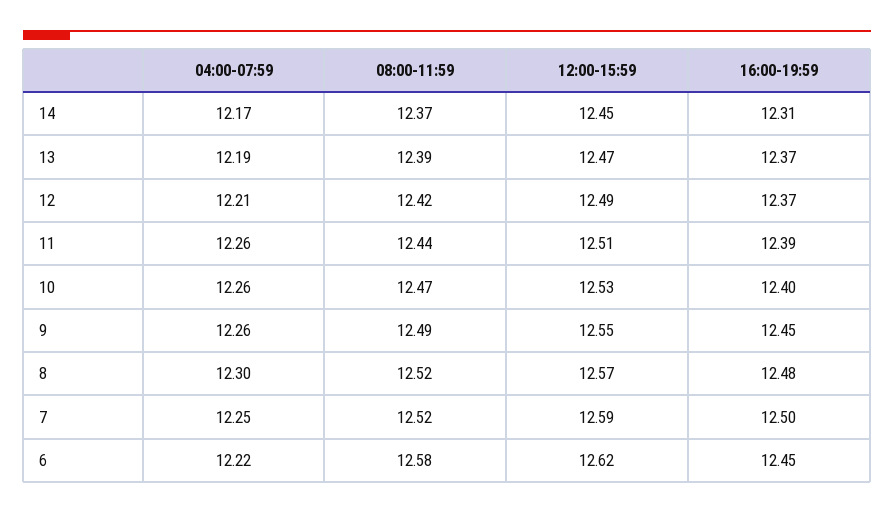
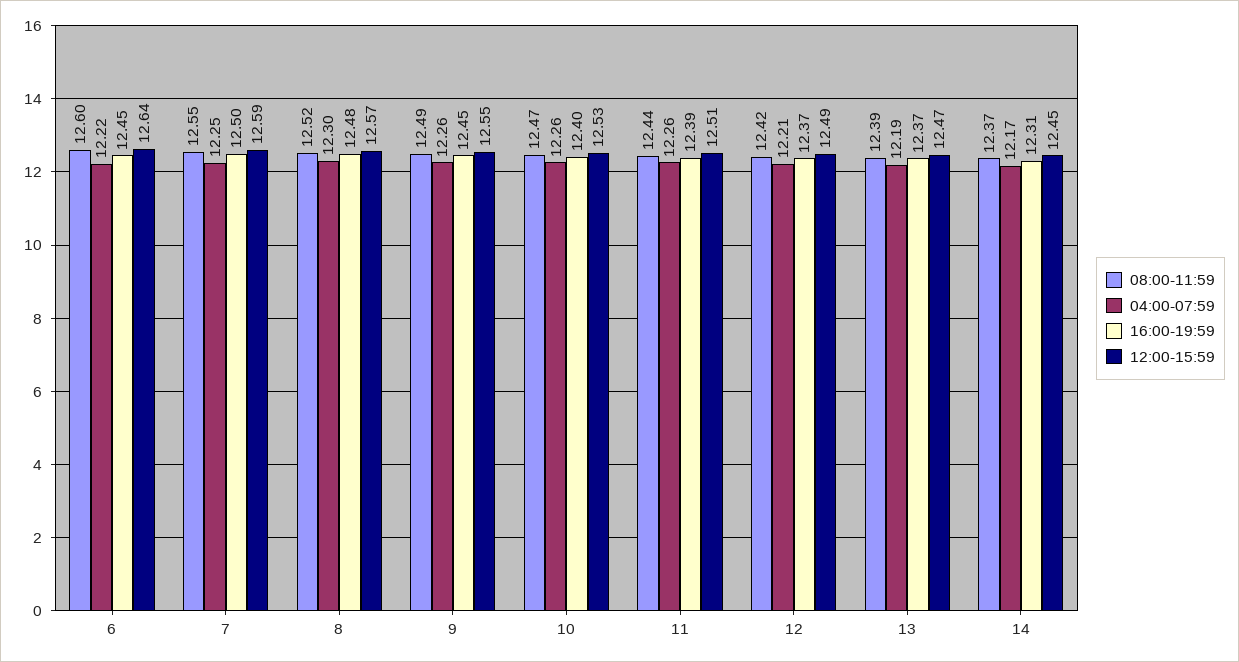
  {
    "04:00-07:59": {
      "14": 12.17,
      "13": 12.19,
      "12": 12.21,
      "11": 12.26,
      "10": 12.26,
      "9": 12.26,
      "8": 12.3,
      "7": 12.25,
      "6": 12.22
    },
    "08:00-11:59": {
      "14": 12.37,
      "13": 12.39,
      "12": 12.42,
      "11": 12.44,
      "10": 12.47,
      "9": 12.49,
      "8": 12.52,
-     "7": 12.52,
+     "7": 12.55,
-     "6": 12.58
+     "6": 12.6
    },
    "12:00-15:59": {
      "14": 12.45,
      "13": 12.47,
      "12": 12.49,
      "11": 12.51,
      "10": 12.53,
      "9": 12.55,
      "8": 12.57,
      "7": 12.59,
-     "6": 12.62
+     "6": 12.64
    },
    "16:00-19:59": {
      "14": 12.31,
      "13": 12.37,
      "12": 12.37,
      "11": 12.39,
      "10": 12.4,
      "9": 12.45,
      "8": 12.48,
      "7": 12.5,
      "6": 12.45
    }
  }

